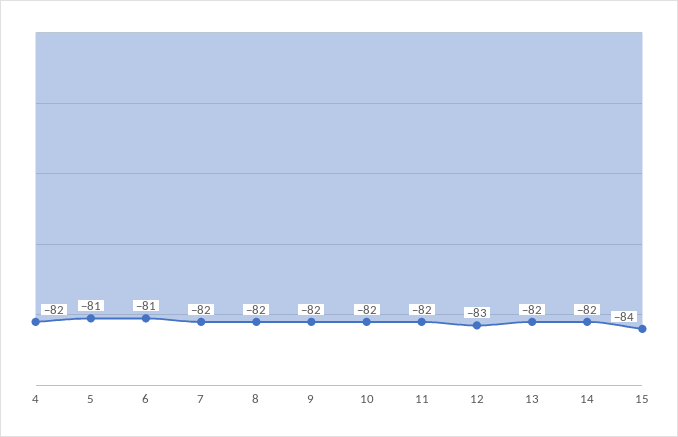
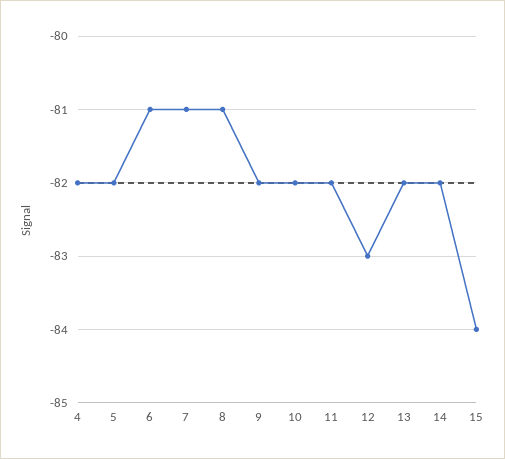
  {
    "4": -82,
-   "5": -81,
+   "5": -82,
    "6": -81,
-   "7": -82,
+   "7": -81,
-   "8": -82,
+   "8": -81,
    "9": -82,
    "10": -82,
    "11": -82,
    "12": -83,
    "13": -82,
    "14": -82,
    "15": -84
  }

